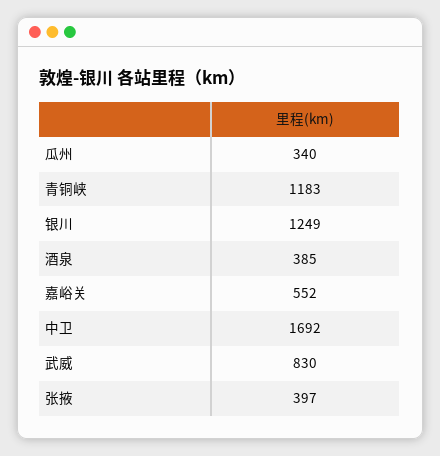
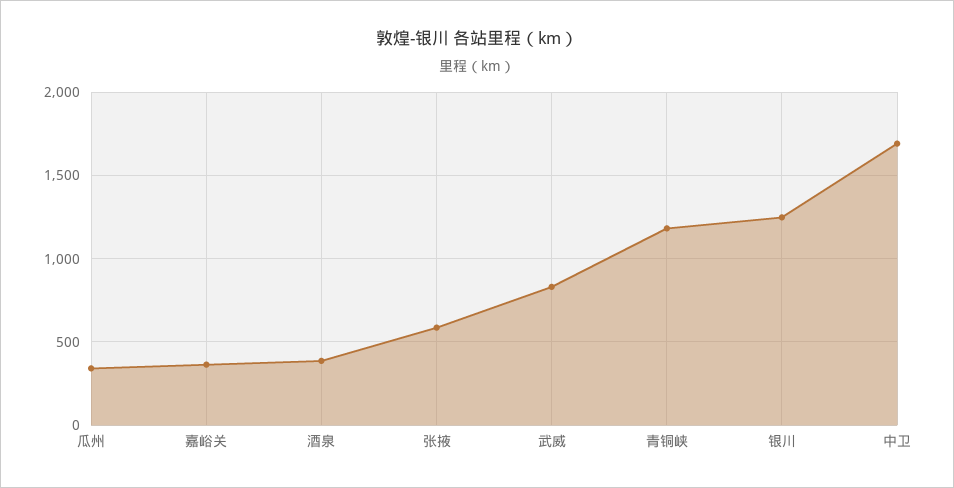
  {
    "瓜州": 340,
    "青铜峡": 1183,
    "银川": 1249,
    "酒泉": 385,
-   "嘉峪关": 552,
+   "嘉峪关": 350,
    "中卫": 1692,
    "武威": 830,
-   "张掖": 397
+   "张掖": 600
  }

